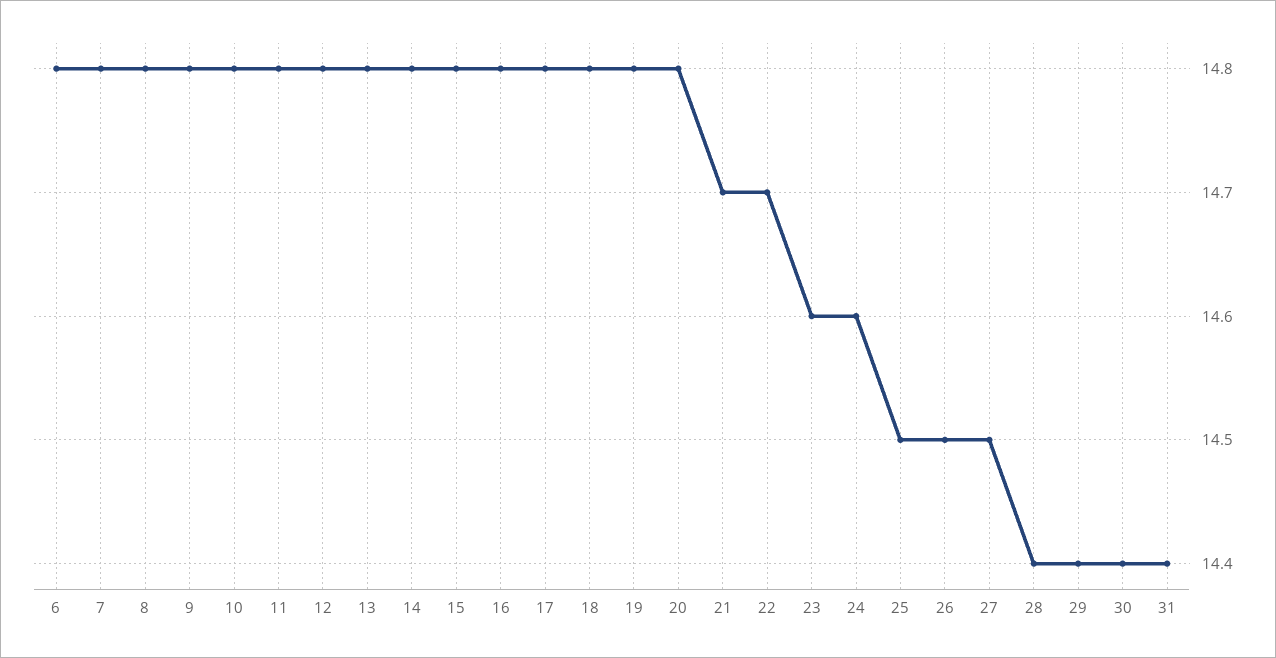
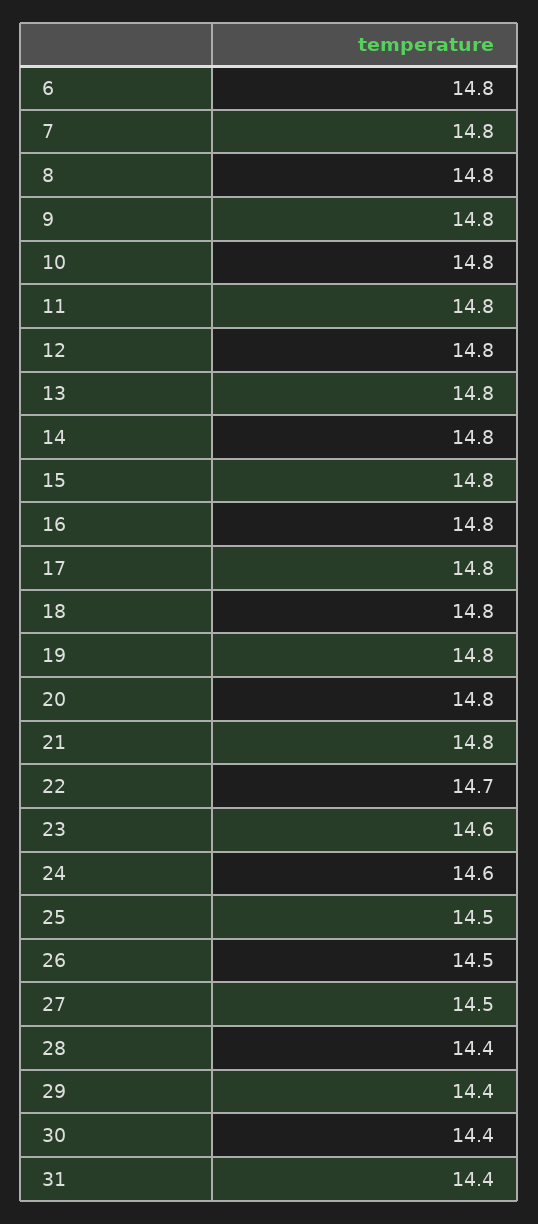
  {
    "6": 14.8,
    "7": 14.8,
    "8": 14.8,
    "9": 14.8,
    "10": 14.8,
    "11": 14.8,
    "12": 14.8,
    "13": 14.8,
    "14": 14.8,
    "15": 14.8,
    "16": 14.8,
    "17": 14.8,
    "18": 14.8,
    "19": 14.8,
    "20": 14.8,
-   "21": 14.7,
+   "21": 14.8,
    "22": 14.7,
    "23": 14.6,
    "24": 14.6,
    "25": 14.5,
    "26": 14.5,
    "27": 14.5,
    "28": 14.4,
    "29": 14.4,
    "30": 14.4,
    "31": 14.4
  }

